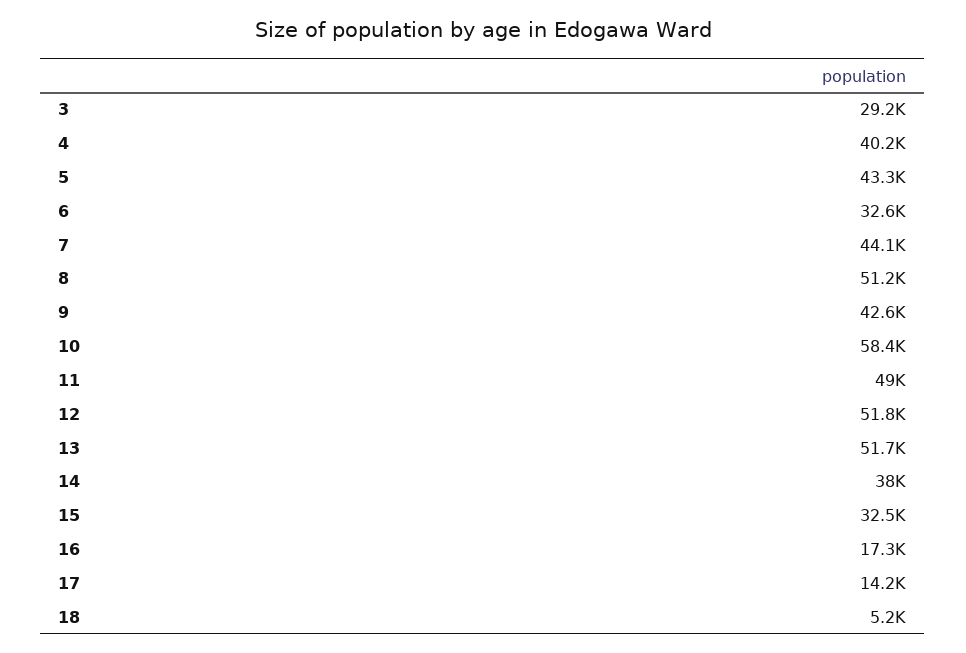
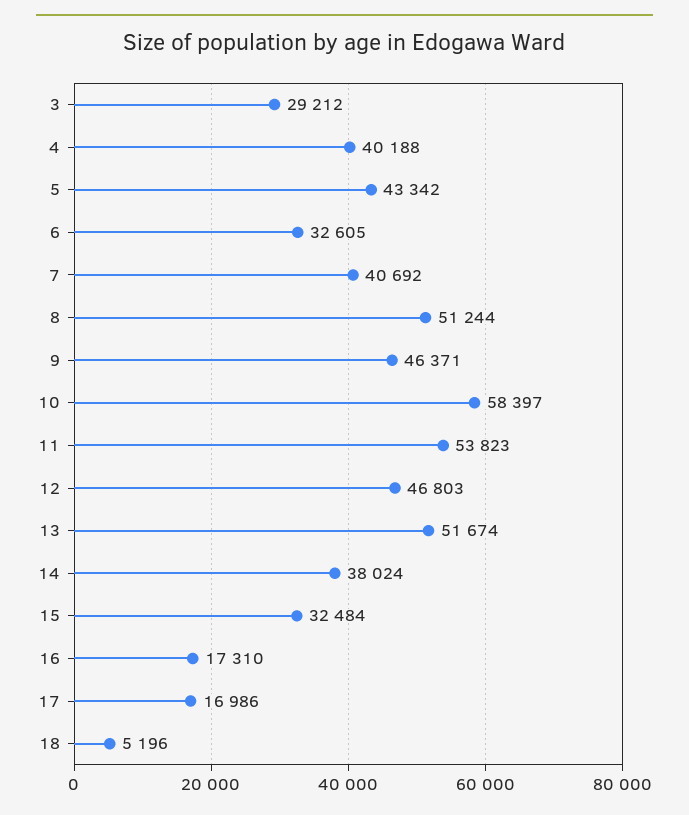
  {
    "3": 29212,
    "4": 40188,
    "5": 43342,
    "6": 32605,
-   "7": 44100,
+   "7": 40692,
    "8": 51244,
-   "9": 42600,
+   "9": 46371,
    "10": 58397,
-   "11": 49000,
+   "11": 53823,
-   "12": 51800,
+   "12": 46803,
    "13": 51674,
    "14": 38024,
    "15": 32484,
    "16": 17310,
-   "17": 14200,
+   "17": 16986,
    "18": 5196
  }

